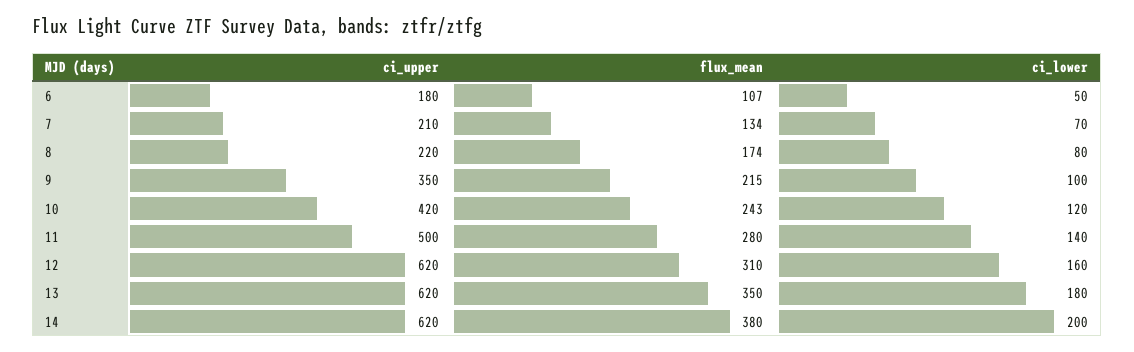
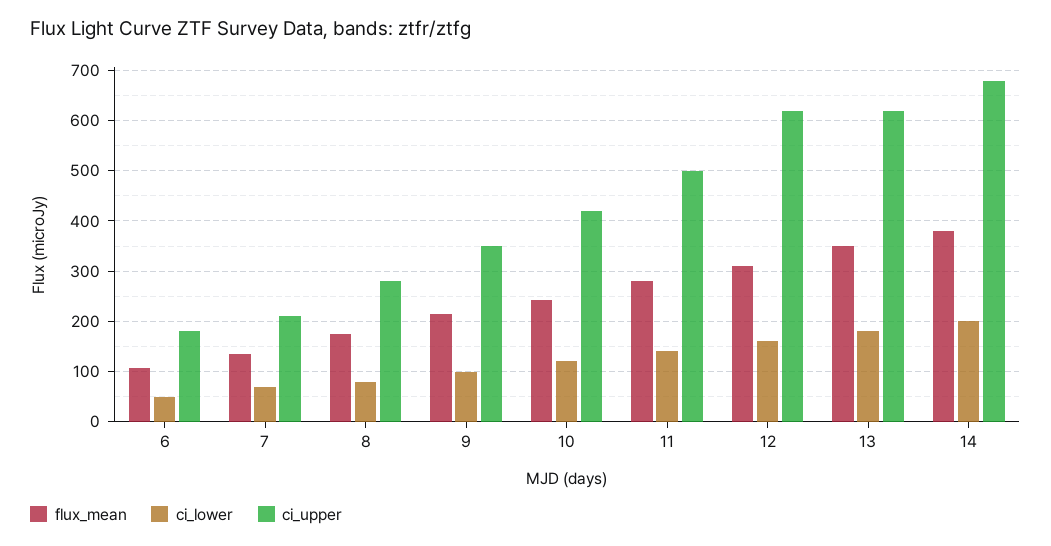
  {
    "ci_upper": {
      "6": 180,
      "7": 210,
-     "8": 220,
+     "8": 280,
      "9": 350,
      "10": 420,
      "11": 500,
      "12": 620,
      "13": 620,
-     "14": 620
+     "14": 680
    },
    "flux_mean": {
      "6": 107,
      "7": 134,
      "8": 174,
      "9": 215,
      "10": 243,
      "11": 280,
      "12": 310,
      "13": 350,
      "14": 380
    },
    "ci_lower": {
      "6": 50,
      "7": 70,
      "8": 80,
      "9": 100,
      "10": 120,
      "11": 140,
      "12": 160,
      "13": 180,
      "14": 200
    }
  }

